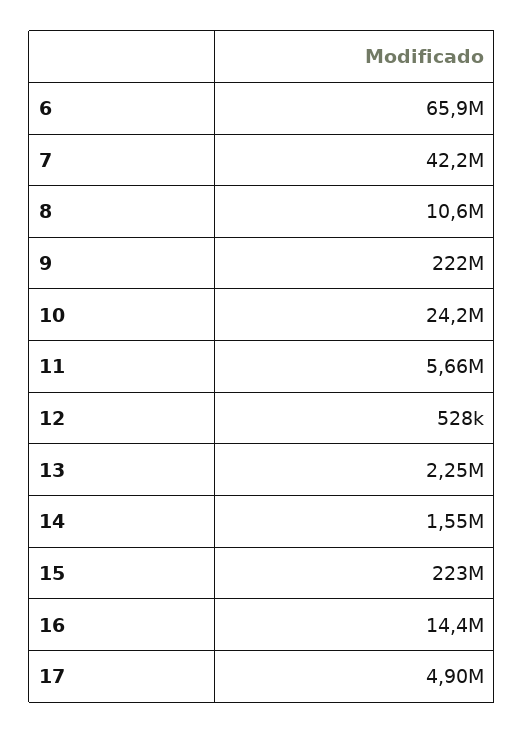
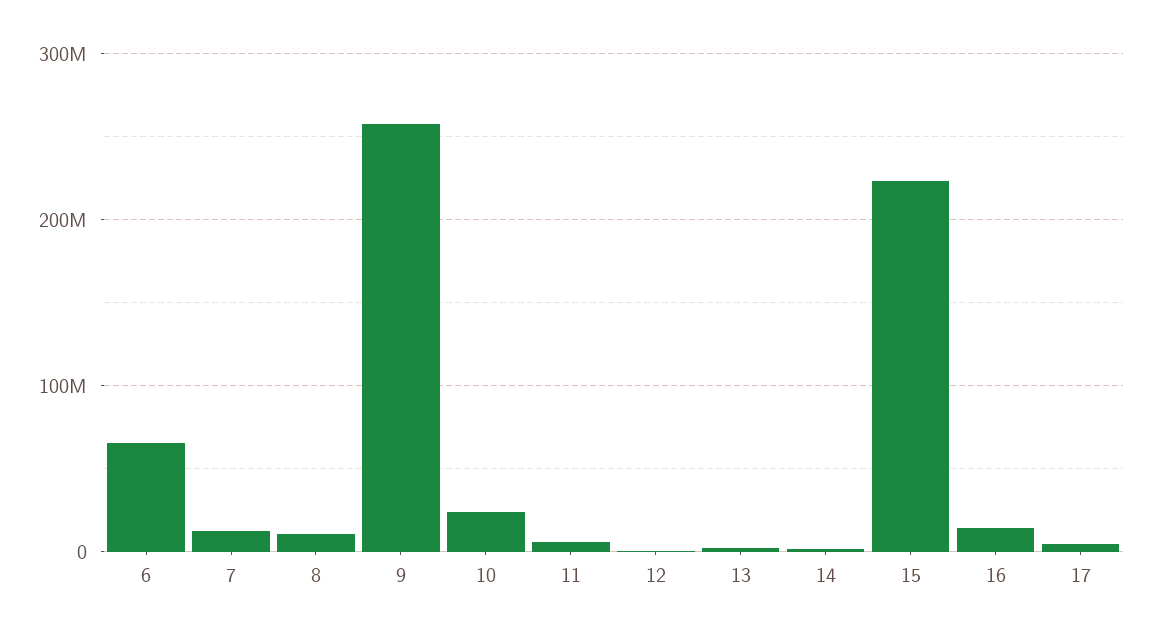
  {
    "6": 65900000,
-   "7": 42200000,
+   "7": 10000000,
    "8": 10600000,
-   "9": 222000000,
+   "9": 260000000,
    "10": 24200000,
    "11": 5660000,
    "12": 528000,
    "13": 2250000,
    "14": 1550000,
    "15": 223000000,
    "16": 14400000,
    "17": 4900000
  }

